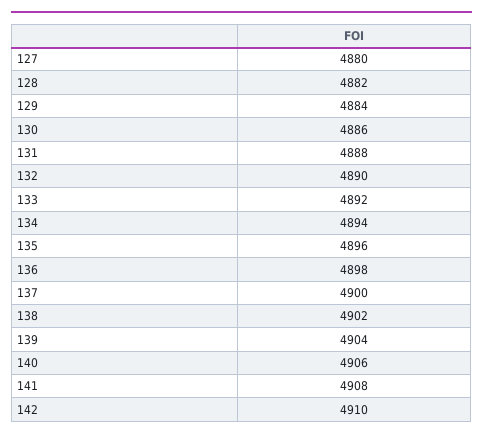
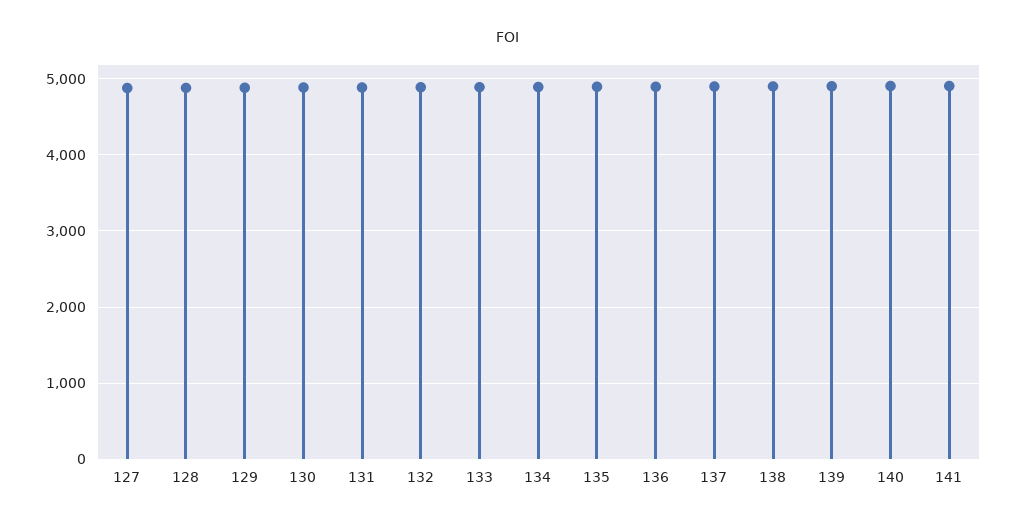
  {
    "127": 4880,
    "128": 4882,
    "129": 4884,
    "130": 4886,
    "131": 4888,
    "132": 4890,
    "133": 4892,
    "134": 4894,
    "135": 4896,
    "136": 4898,
    "137": 4900,
    "138": 4902,
    "139": 4904,
    "140": 4906,
-   "141": 4908,
+   "141": 4908
-   "142": 4910
  }

